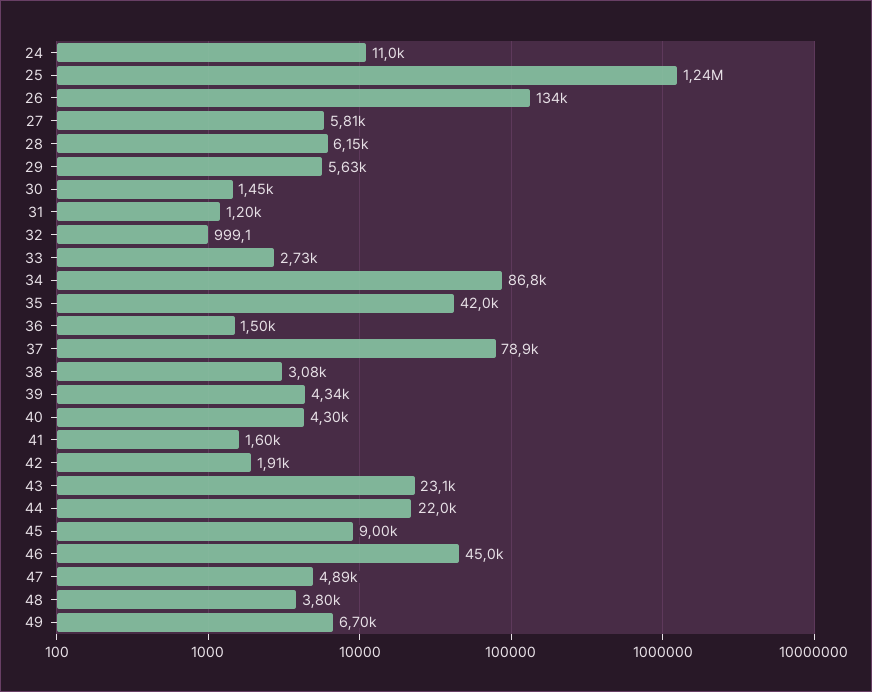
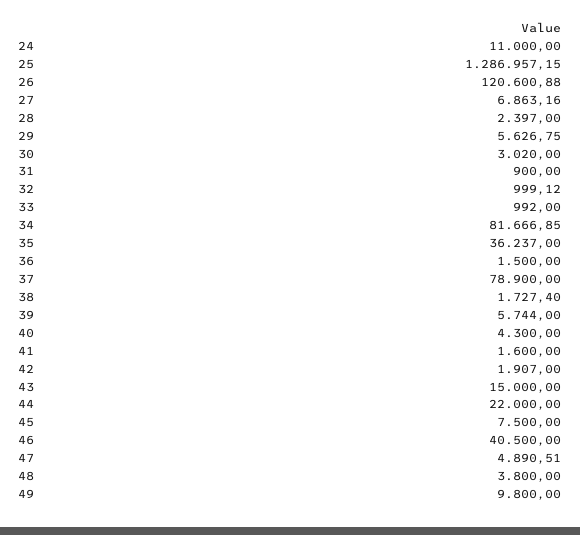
  {
    "24": 11000,
-   "25": 1240000,
+   "25": 1286957.15,
-   "26": 134000,
+   "26": 120600.88,
-   "27": 5810,
+   "27": 6863.16,
-   "28": 6150,
+   "28": 2397,
    "29": 5626.75,
-   "30": 1450,
+   "30": 3020,
-   "31": 1200,
+   "31": 900,
    "32": 999.12,
-   "33": 2730,
+   "33": 992,
-   "34": 86800,
+   "34": 81666.85,
-   "35": 42000,
+   "35": 36237,
    "36": 1500,
    "37": 78900,
-   "38": 3080,
+   "38": 1727.4,
-   "39": 4340,
+   "39": 5744,
    "40": 4300,
    "41": 1600,
    "42": 1907,
-   "43": 23100,
+   "43": 15000,
    "44": 22000,
-   "45": 9000,
+   "45": 7500,
-   "46": 45000,
+   "46": 40500,
    "47": 4890.51,
    "48": 3800,
-   "49": 6700
+   "49": 9800
  }

